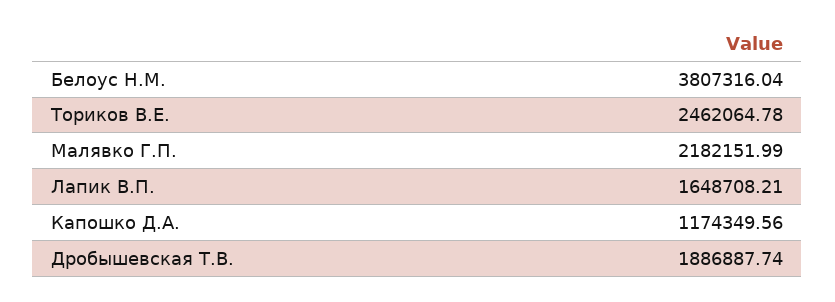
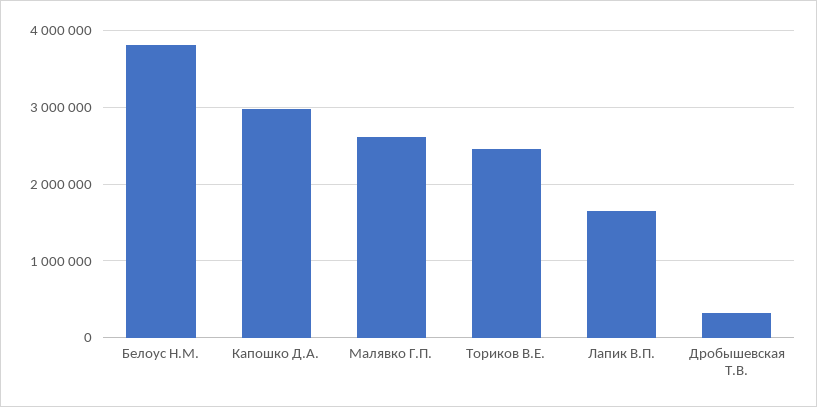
  {
    "Белоус Н.М.": 3807316.04,
    "Ториков В.Е.": 2462064.78,
-   "Малявко Г.П.": 2182151.99,
+   "Малявко Г.П.": 2600000,
    "Лапик В.П.": 1648708.21,
-   "Капошко Д.А.": 1174349.56,
+   "Капошко Д.А.": 3000000,
-   "Дробышевская Т.В.": 1886887.74
+   "Дробышевская Т.В.": 300000
  }

